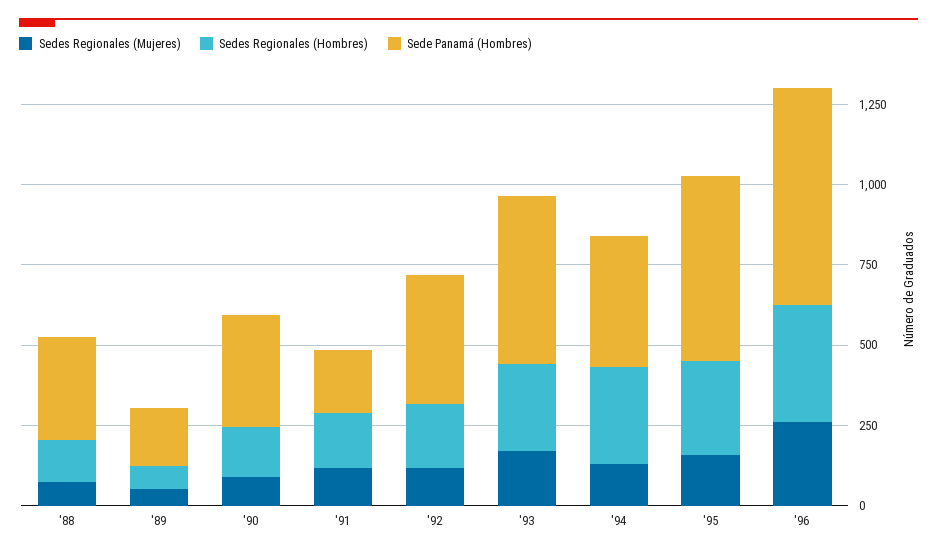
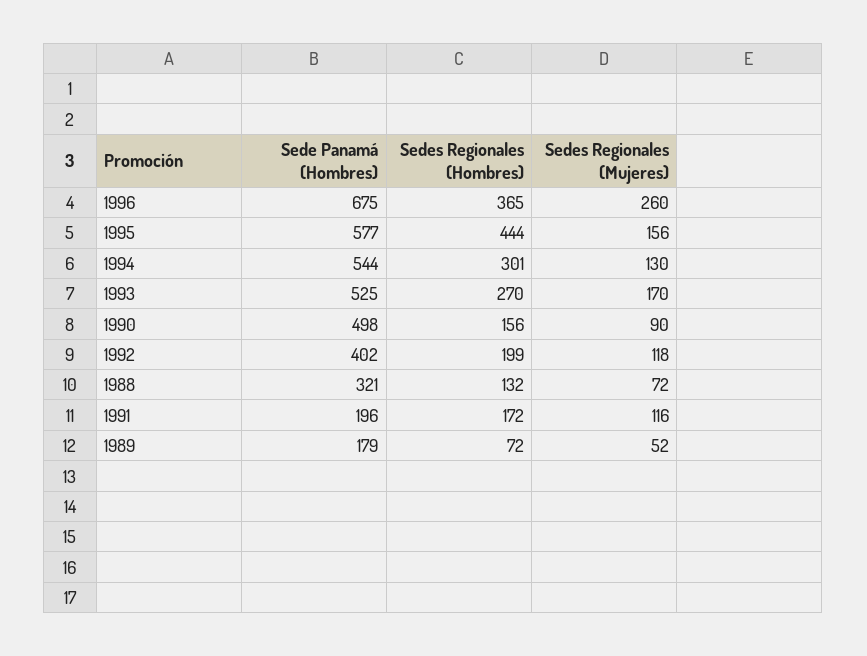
  {
    "Sedes Regionales (Mujeres)": {
      "'88": 72,
      "'89": 52,
      "'90": 90,
      "'91": 116,
      "'92": 118,
      "'93": 170,
      "'94": 130,
      "'95": 156,
      "'96": 260
    },
    "Sedes Regionales (Hombres)": {
      "'88": 132,
      "'89": 72,
      "'90": 156,
      "'91": 172,
      "'92": 199,
      "'93": 270,
      "'94": 301,
-     "'95": 300,
+     "'95": 444,
      "'96": 365
    },
    "Sede Panamá (Hombres)": {
      "'88": 321,
      "'89": 179,
-     "'90": 350,
+     "'90": 498,
      "'91": 196,
      "'92": 402,
      "'93": 525,
-     "'94": 400,
+     "'94": 544,
      "'95": 577,
      "'96": 675
    }
  }

